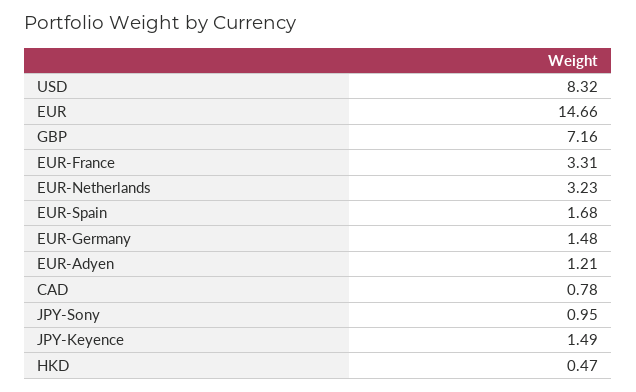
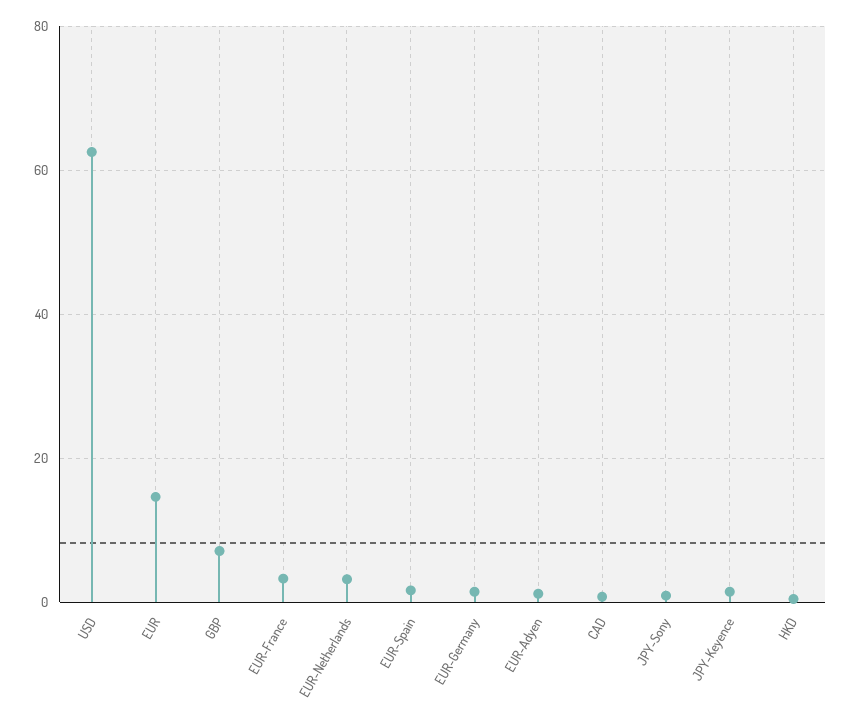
  {
-   "USD": 8.32,
+   "USD": 62,
    "EUR": 14.66,
    "GBP": 7.16,
    "EUR-France": 3.31,
    "EUR-Netherlands": 3.23,
    "EUR-Spain": 1.68,
    "EUR-Germany": 1.48,
    "EUR-Adyen": 1.21,
    "CAD": 0.78,
    "JPY-Sony": 0.95,
    "JPY-Keyence": 1.49,
    "HKD": 0.47
  }

